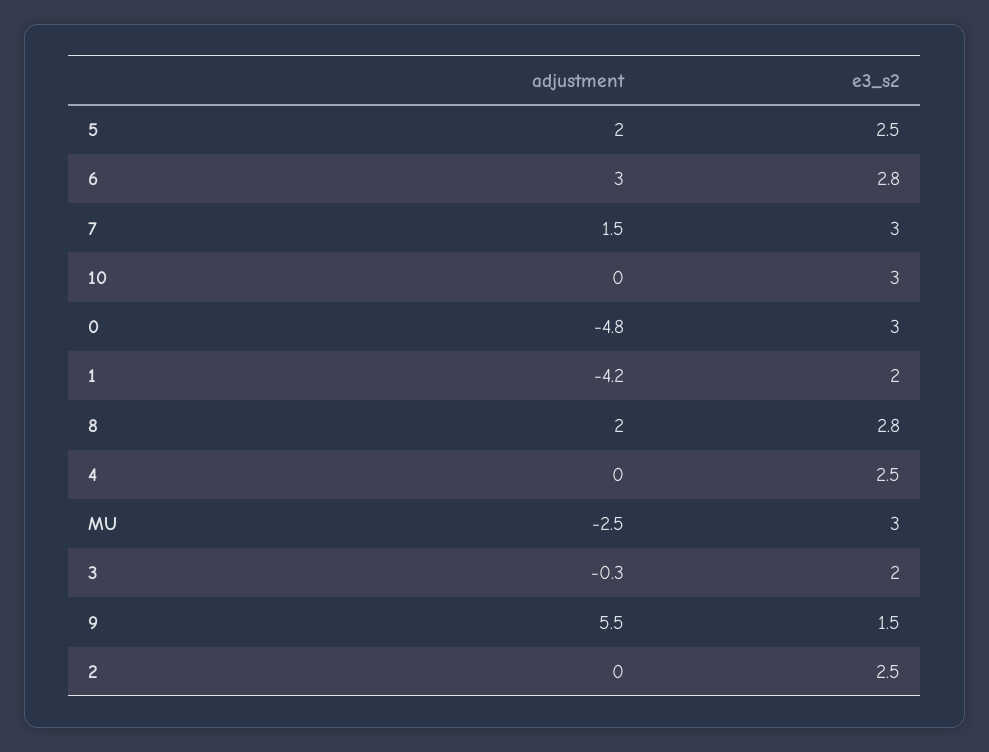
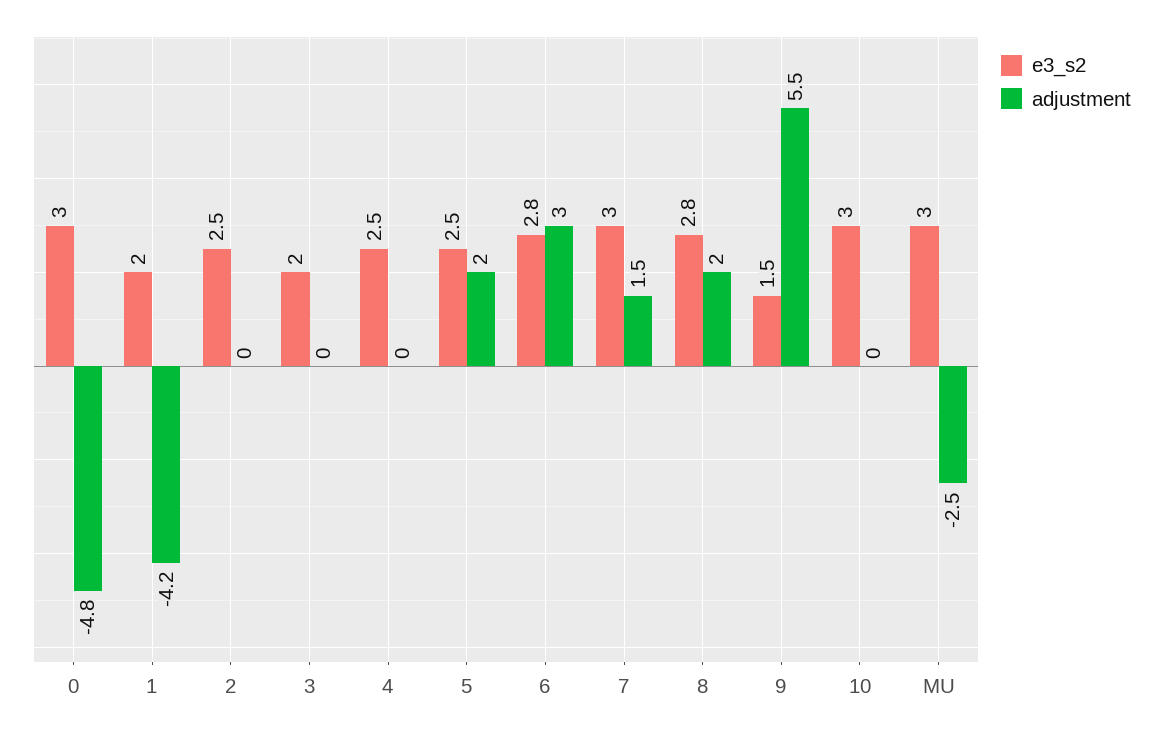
  {
    "adjustment": {
      "5": 2,
      "6": 3,
      "7": 1.5,
      "10": 0,
      "0": -4.8,
      "1": -4.2,
      "8": 2,
      "4": 0,
      "MU": -2.5,
-     "3": -0.3,
+     "3": 0,
      "9": 5.5,
      "2": 0
    },
    "e3_s2": {
      "5": 2.5,
      "6": 2.8,
      "7": 3,
      "10": 3,
      "0": 3,
      "1": 2,
      "8": 2.8,
      "4": 2.5,
      "MU": 3,
      "3": 2,
      "9": 1.5,
      "2": 2.5
    }
  }

